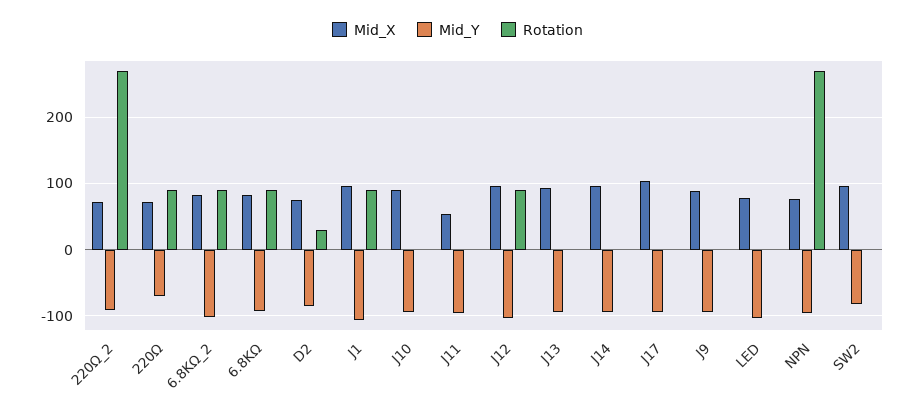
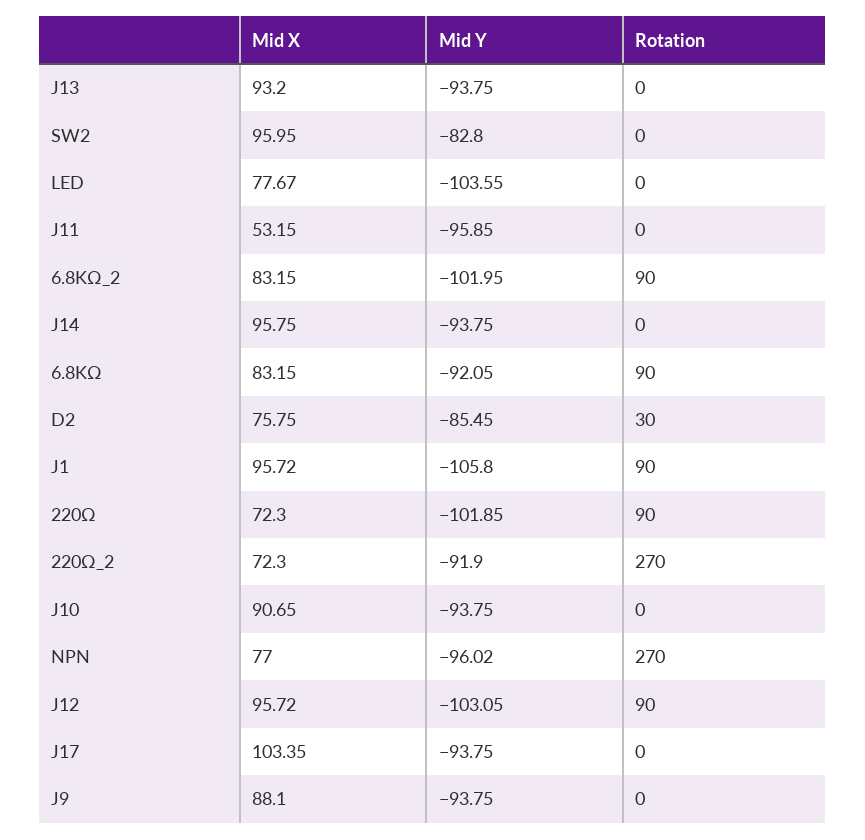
  {
    "Mid_X": {
      "220Ω_2": 72.3,
      "220Ω": 72.3,
      "6.8KΩ_2": 83.15,
      "6.8KΩ": 83.15,
      "D2": 75.75,
      "J1": 95.72,
      "J10": 90.65,
      "J11": 53.15,
      "J12": 95.72,
      "J13": 93.2,
      "J14": 95.75,
      "J17": 103.35,
      "J9": 88.1,
      "LED": 77.67,
      "NPN": 77,
      "SW2": 95.95
    },
    "Mid_Y": {
      "220Ω_2": -91.9,
-     "220Ω": -70,
+     "220Ω": -101.85,
      "6.8KΩ_2": -101.95,
      "6.8KΩ": -92.05,
      "D2": -85.45,
      "J1": -105.8,
      "J10": -93.75,
      "J11": -95.85,
      "J12": -103.05,
      "J13": -93.75,
      "J14": -93.75,
      "J17": -93.75,
      "J9": -93.75,
      "LED": -103.55,
      "NPN": -96.02,
      "SW2": -82.8
    },
    "Rotation": {
      "220Ω_2": 270,
      "220Ω": 90,
      "6.8KΩ_2": 90,
      "6.8KΩ": 90,
      "D2": 30,
      "J1": 90,
      "J10": 0,
      "J11": 0,
      "J12": 90,
      "J13": 0,
      "J14": 0,
      "J17": 0,
      "J9": 0,
      "LED": 0,
      "NPN": 270,
      "SW2": 0
    }
  }

